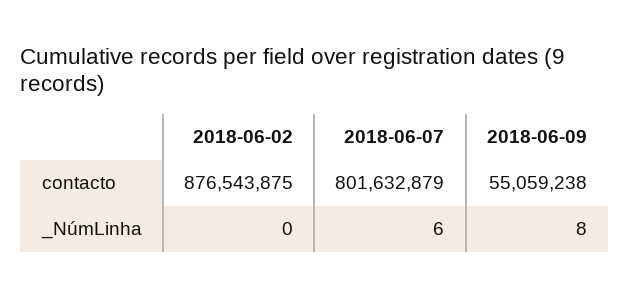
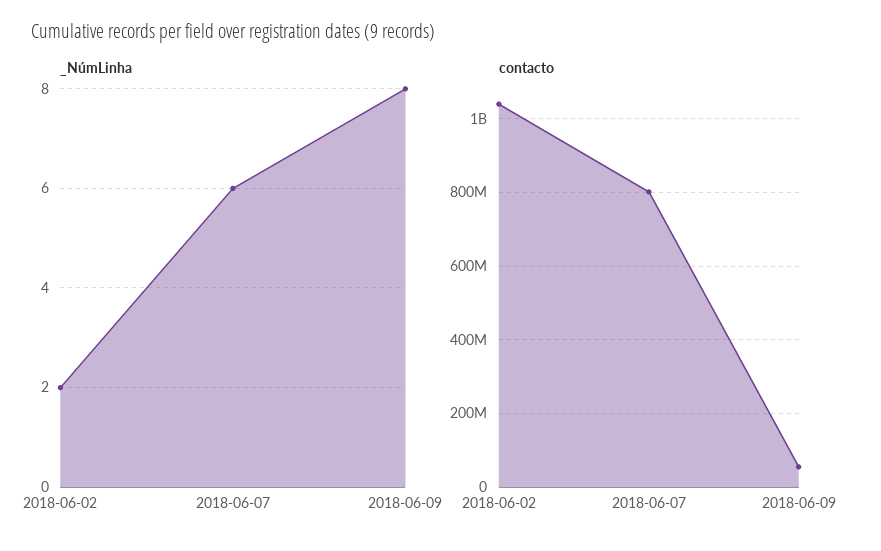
  {
    "contacto": {
-     "2018-06-02": 876543875,
+     "2018-06-02": 1040000000,
      "2018-06-07": 801632879,
      "2018-06-09": 55059238
    },
    "_NúmLinha": {
-     "2018-06-02": 0,
+     "2018-06-02": 2,
      "2018-06-07": 6,
      "2018-06-09": 8
    }
  }

